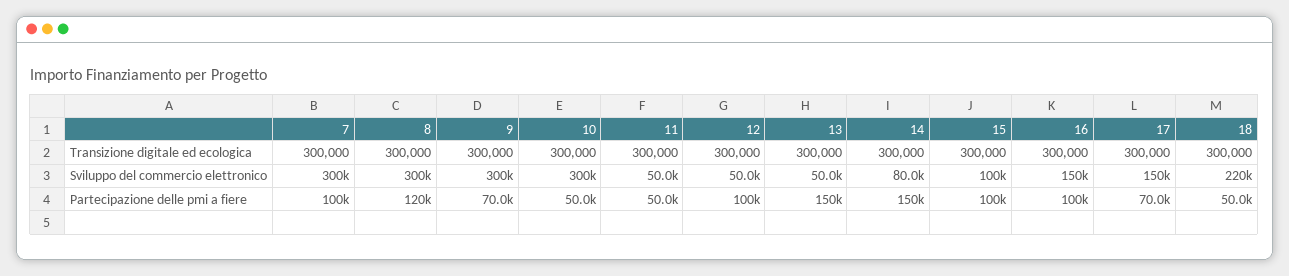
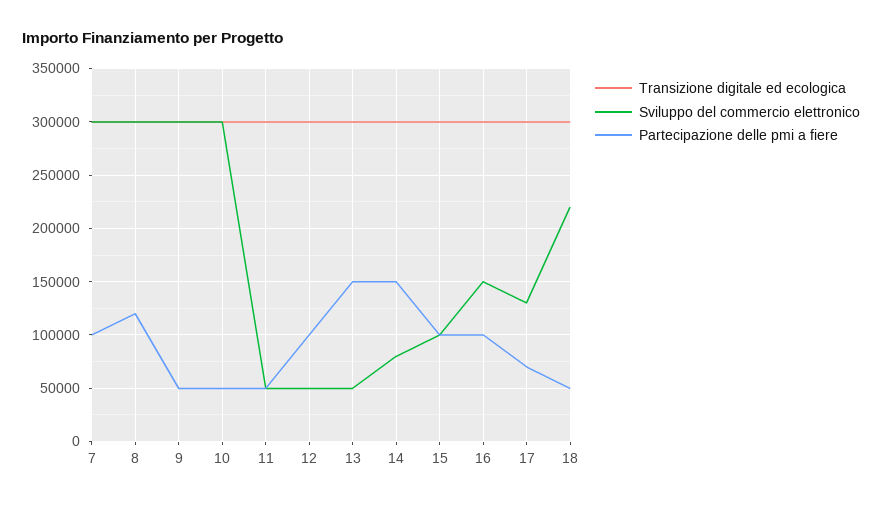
  {
    "Transizione digitale ed ecologica": {
      "7": 300000,
      "8": 300000,
      "9": 300000,
      "10": 300000,
      "11": 300000,
      "12": 300000,
      "13": 300000,
      "14": 300000,
      "15": 300000,
      "16": 300000,
      "17": 300000,
      "18": 300000
    },
    "Sviluppo del commercio elettronico": {
      "7": 300000,
      "8": 300000,
      "9": 300000,
      "10": 300000,
      "11": 50000,
      "12": 50000,
      "13": 50000,
      "14": 80000,
      "15": 100000,
      "16": 150000,
-     "17": 150000,
+     "17": 130000,
      "18": 220000
    },
    "Partecipazione delle pmi a fiere": {
      "7": 100000,
      "8": 120000,
-     "9": 70000,
+     "9": 50000,
      "10": 50000,
      "11": 50000,
      "12": 100000,
      "13": 150000,
      "14": 150000,
      "15": 100000,
      "16": 100000,
      "17": 70000,
      "18": 50000
    }
  }

